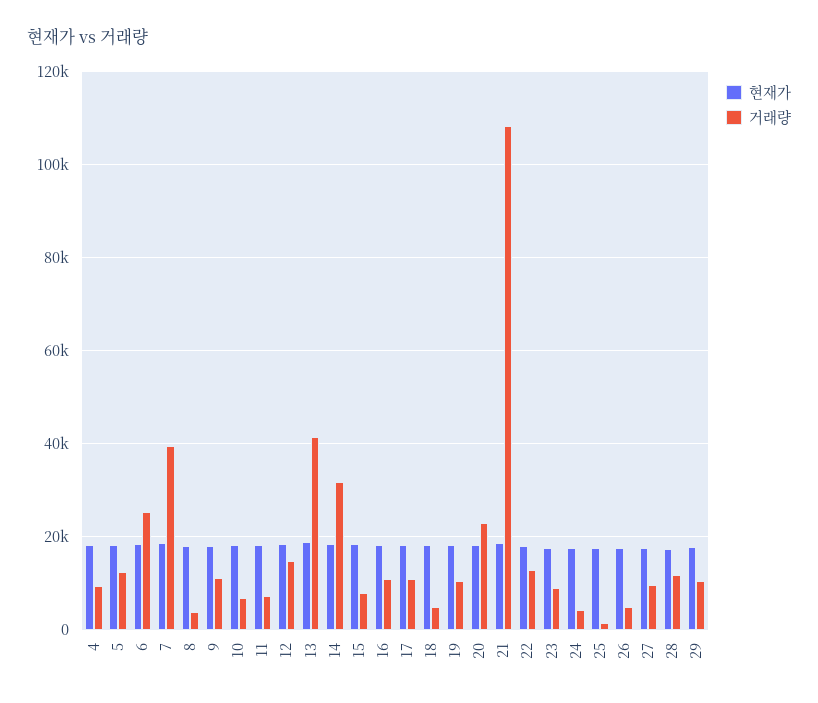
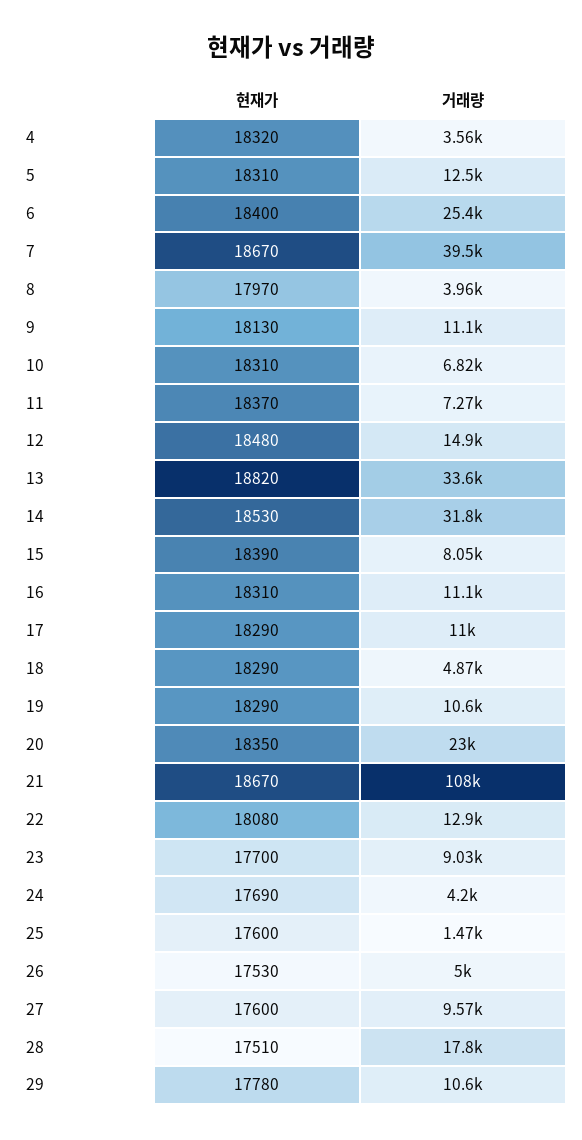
  {
    "현재가": {
      "4": 18320,
      "5": 18310,
      "6": 18400,
      "7": 18670,
      "8": 17970,
      "9": 18130,
      "10": 18310,
      "11": 18370,
      "12": 18480,
      "13": 18820,
      "14": 18530,
      "15": 18390,
      "16": 18310,
      "17": 18290,
      "18": 18290,
      "19": 18290,
      "20": 18350,
      "21": 18670,
      "22": 18080,
      "23": 17700,
      "24": 17690,
      "25": 17600,
      "26": 17530,
      "27": 17600,
      "28": 17510,
      "29": 17780
    },
    "거래량": {
-     "4": 10000,
+     "4": 3560,
      "5": 12500,
      "6": 25400,
      "7": 39500,
      "8": 3960,
      "9": 11100,
      "10": 6820,
      "11": 7270,
      "12": 14900,
-     "13": 42000,
+     "13": 33600,
      "14": 31800,
      "15": 8050,
      "16": 11100,
      "17": 11000,
      "18": 4870,
      "19": 10600,
      "20": 23000,
      "21": 108000,
      "22": 12900,
      "23": 9030,
      "24": 4200,
      "25": 1470,
      "26": 5000,
      "27": 9570,
-     "28": 12000,
+     "28": 17800,
      "29": 10600
    }
  }

